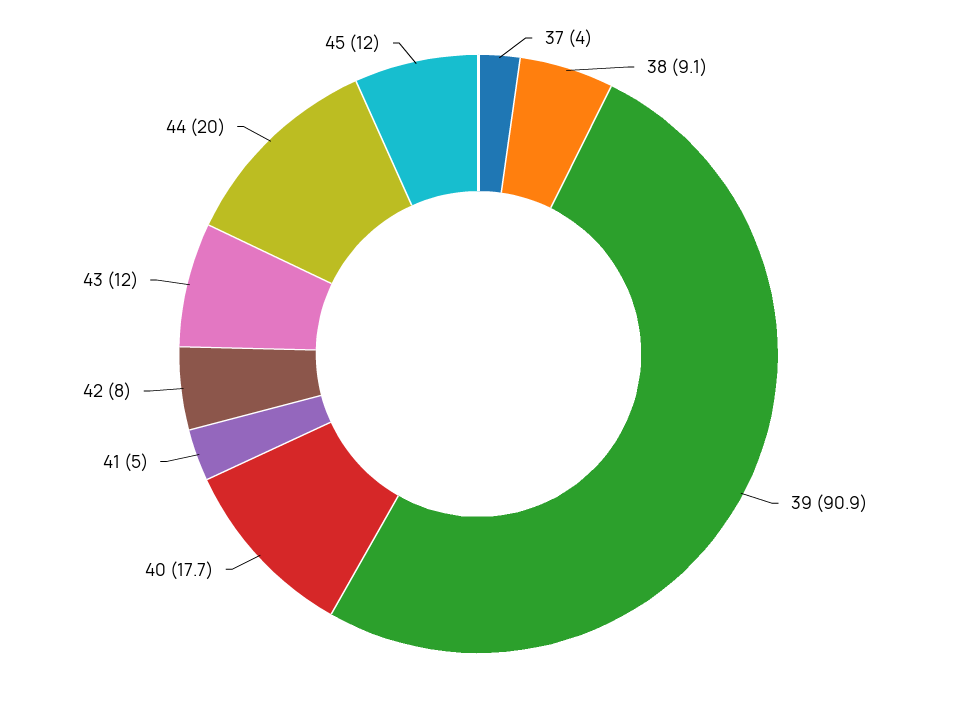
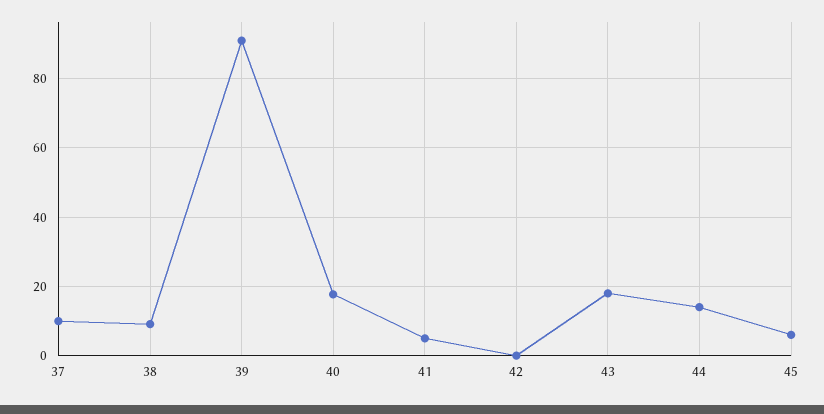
  {
-   "37": 4,
+   "37": 10,
    "38": 9.1,
    "39": 90.9,
    "40": 17.7,
    "41": 5,
-   "42": 8,
+   "42": 0,
-   "43": 12,
+   "43": 18,
-   "44": 20,
+   "44": 14,
-   "45": 12
+   "45": 6
  }

